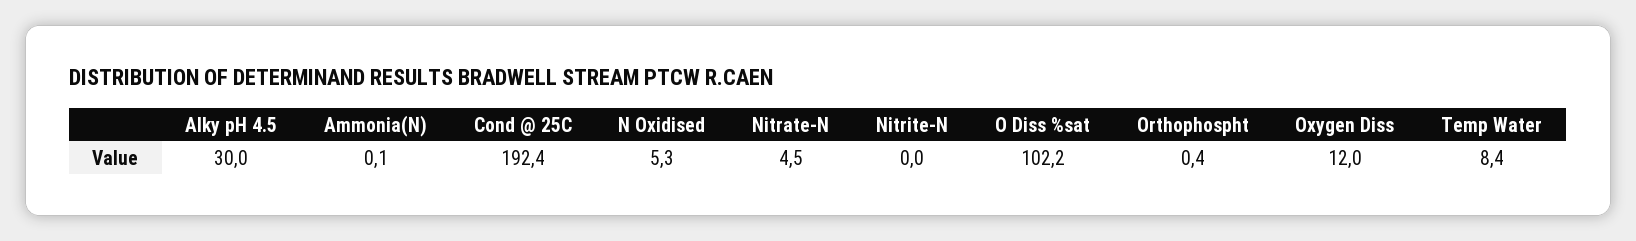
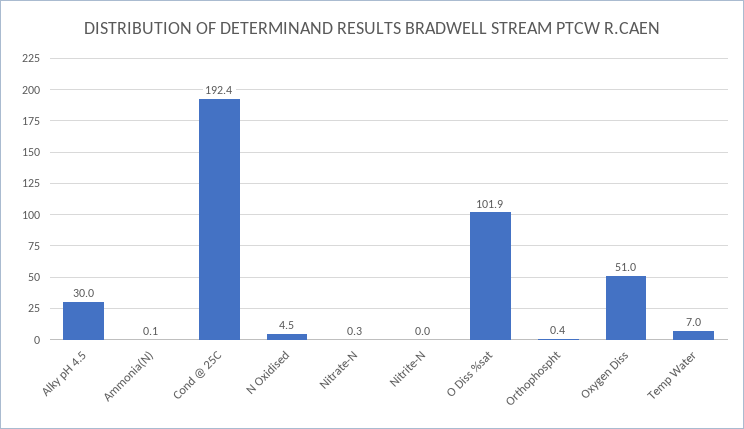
  {
    "Alky pH 4.5": 30,
    "Ammonia(N)": 0.1,
    "Cond @ 25C": 192.4,
-   "N Oxidised": 5.3,
+   "N Oxidised": 4.5,
-   "Nitrate-N": 4.5,
+   "Nitrate-N": 0.3,
    "Nitrite-N": 0,
-   "O Diss %sat": 102.2,
+   "O Diss %sat": 101.9,
    "Orthophospht": 0.4,
-   "Oxygen Diss": 12,
+   "Oxygen Diss": 51,
-   "Temp Water": 8.4
+   "Temp Water": 7
  }

